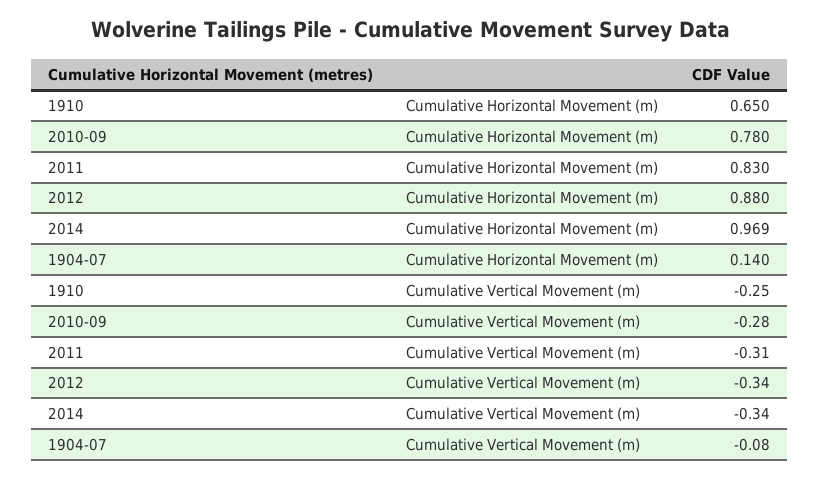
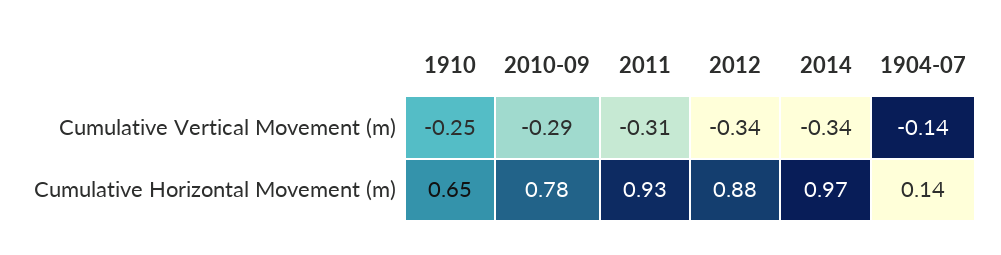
  {
    "1910": {
      "Cumulative Horizontal Movement (m)": 0.65,
      "Cumulative Vertical Movement (m)": -0.25
    },
    "2010-09": {
      "Cumulative Horizontal Movement (m)": 0.78,
-     "Cumulative Vertical Movement (m)": -0.28
+     "Cumulative Vertical Movement (m)": -0.29
    },
    "2011": {
-     "Cumulative Horizontal Movement (m)": 0.83,
+     "Cumulative Horizontal Movement (m)": 0.93,
      "Cumulative Vertical Movement (m)": -0.31
    },
    "2012": {
      "Cumulative Horizontal Movement (m)": 0.88,
      "Cumulative Vertical Movement (m)": -0.34
    },
    "2014": {
      "Cumulative Horizontal Movement (m)": 0.969,
      "Cumulative Vertical Movement (m)": -0.34
    },
    "1904-07": {
      "Cumulative Horizontal Movement (m)": 0.14,
-     "Cumulative Vertical Movement (m)": -0.08
+     "Cumulative Vertical Movement (m)": -0.14
    }
  }

